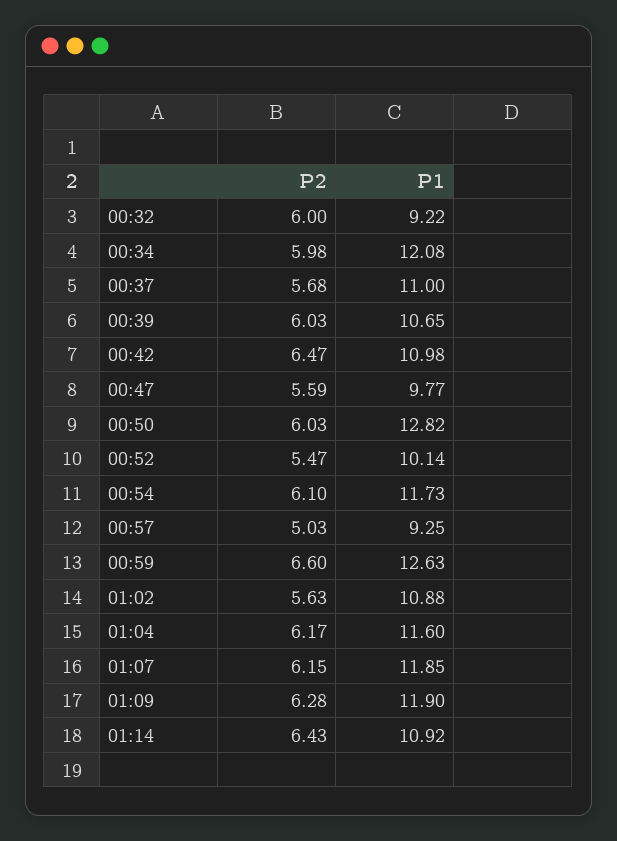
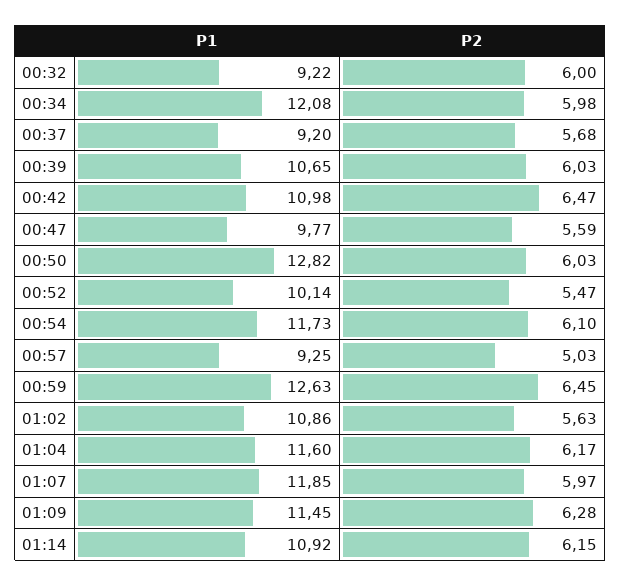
  {
    "P2": {
      "00:32": 6,
      "00:34": 5.98,
      "00:37": 5.68,
      "00:39": 6.03,
      "00:42": 6.47,
      "00:47": 5.59,
      "00:50": 6.03,
      "00:52": 5.47,
      "00:54": 6.1,
      "00:57": 5.03,
-     "00:59": 6.6,
+     "00:59": 6.45,
      "01:02": 5.63,
      "01:04": 6.17,
-     "01:07": 6.15,
+     "01:07": 5.97,
      "01:09": 6.28,
-     "01:14": 6.43
+     "01:14": 6.15
    },
    "P1": {
      "00:32": 9.22,
      "00:34": 12.08,
-     "00:37": 11,
+     "00:37": 9.2,
      "00:39": 10.65,
      "00:42": 10.98,
      "00:47": 9.77,
      "00:50": 12.82,
      "00:52": 10.14,
      "00:54": 11.73,
      "00:57": 9.25,
      "00:59": 12.63,
-     "01:02": 10.88,
+     "01:02": 10.86,
      "01:04": 11.6,
      "01:07": 11.85,
-     "01:09": 11.9,
+     "01:09": 11.45,
      "01:14": 10.92
    }
  }

